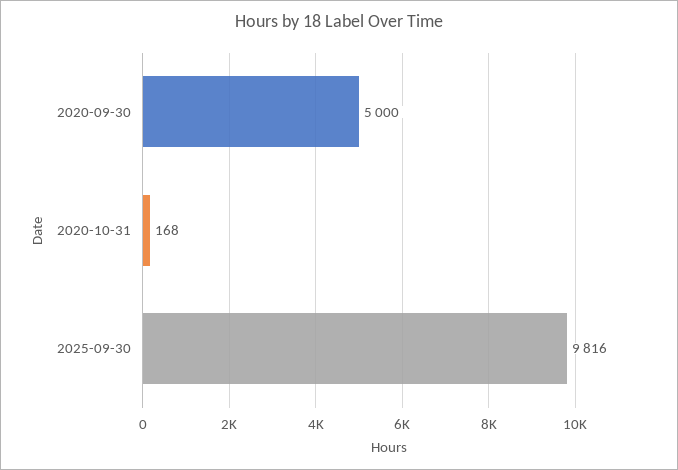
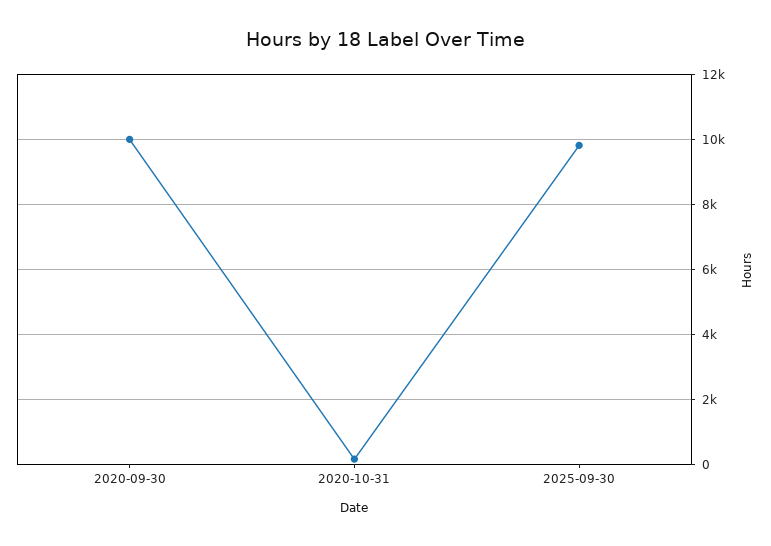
  {
-   "2020-09-30": 5000,
+   "2020-09-30": 10000,
    "2020-10-31": 168,
    "2025-09-30": 9816
  }

